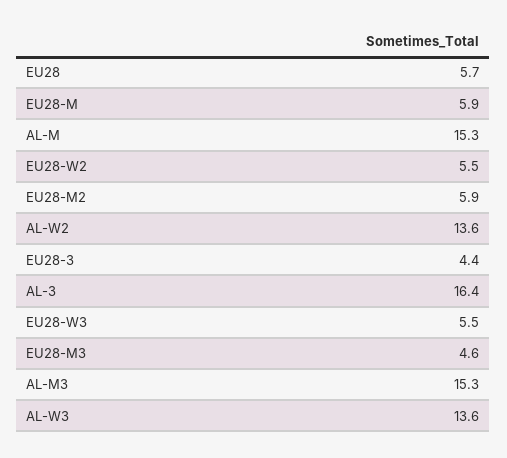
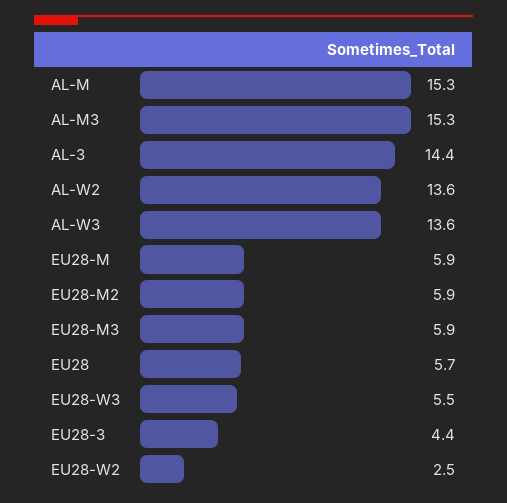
  {
    "EU28": 5.7,
    "EU28-M": 5.9,
    "AL-M": 15.3,
-   "EU28-W2": 5.5,
+   "EU28-W2": 2.5,
    "EU28-M2": 5.9,
    "AL-W2": 13.6,
    "EU28-3": 4.4,
-   "AL-3": 16.4,
+   "AL-3": 14.4,
    "EU28-W3": 5.5,
-   "EU28-M3": 4.6,
+   "EU28-M3": 5.9,
    "AL-M3": 15.3,
    "AL-W3": 13.6
  }

